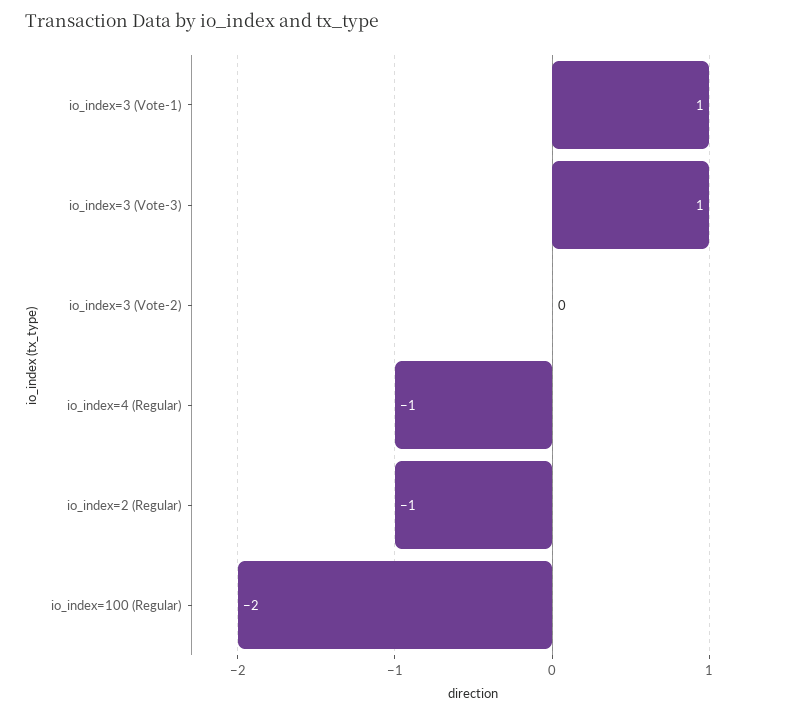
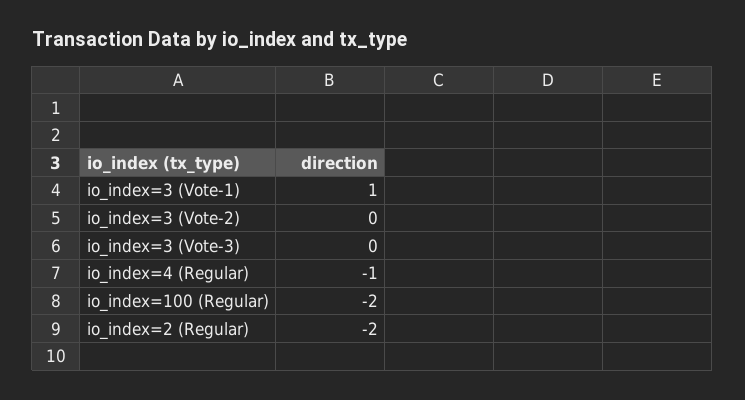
  {
    "io_index=3 (Vote-1)": 1,
-   "io_index=3 (Vote-3)": 1,
+   "io_index=3 (Vote-3)": 0,
    "io_index=3 (Vote-2)": 0,
    "io_index=4 (Regular)": -1,
-   "io_index=2 (Regular)": -1,
+   "io_index=2 (Regular)": -2,
    "io_index=100 (Regular)": -2
  }

